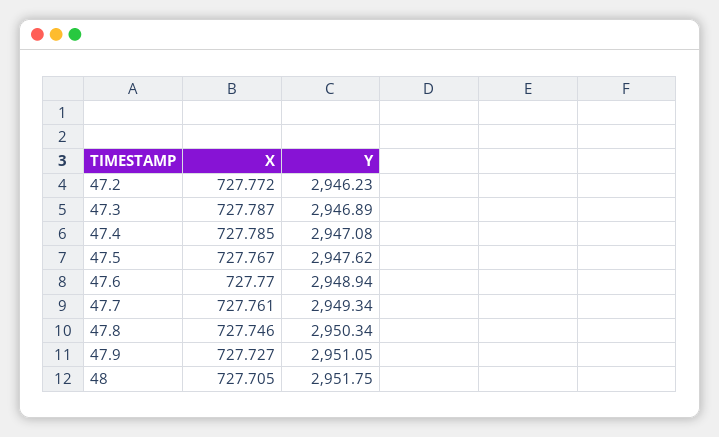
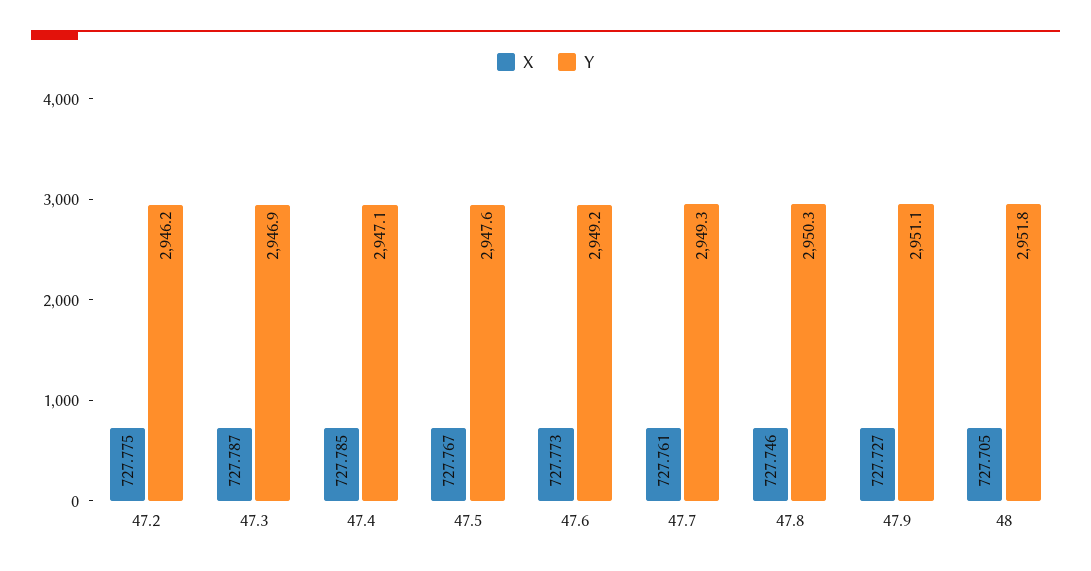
  {
    "X": {
-     "47.2": 727.772,
+     "47.2": 727.775,
      "47.3": 727.787,
      "47.4": 727.785,
      "47.5": 727.767,
-     "47.6": 727.77,
+     "47.6": 727.773,
      "47.7": 727.761,
      "47.8": 727.746,
      "47.9": 727.727,
      "48": 727.705
    },
    "Y": {
      "47.2": 2946.23,
      "47.3": 2946.89,
      "47.4": 2947.08,
      "47.5": 2947.62,
-     "47.6": 2948.94,
+     "47.6": 2949.2,
      "47.7": 2949.34,
      "47.8": 2950.34,
      "47.9": 2951.05,
      "48": 2951.75
    }
  }

